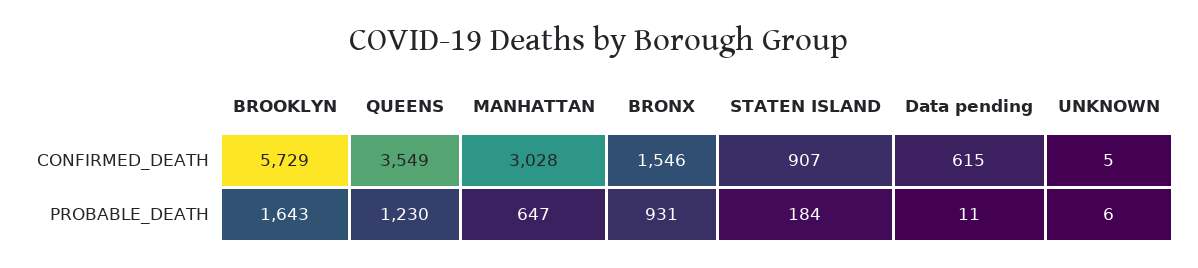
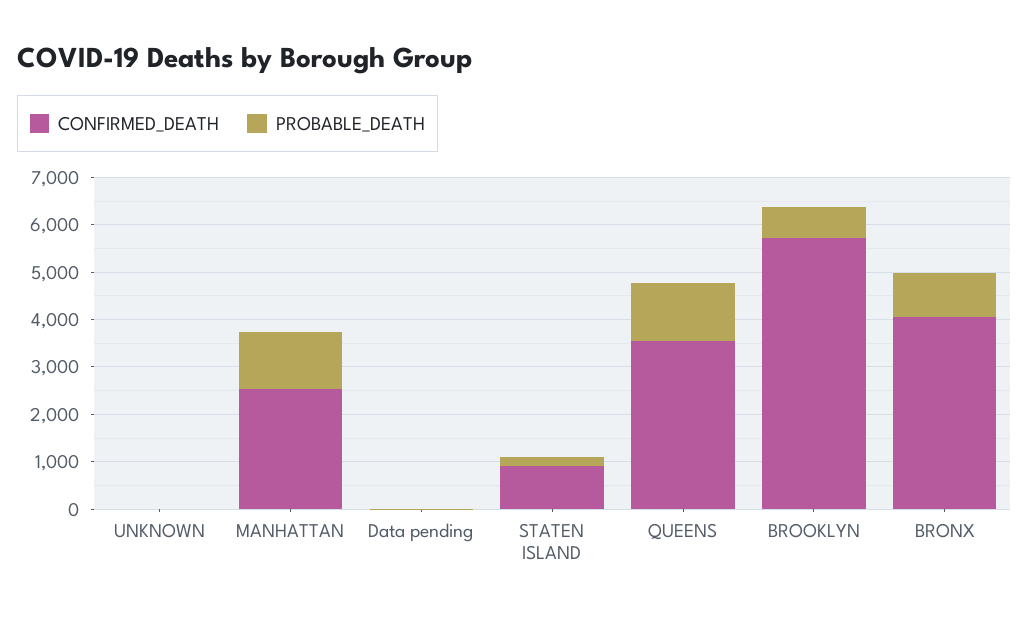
  {
    "CONFIRMED_DEATH": {
      "BROOKLYN": 5729,
      "QUEENS": 3549,
-     "MANHATTAN": 3028,
+     "MANHATTAN": 2600,
-     "BRONX": 1546,
+     "BRONX": 4000,
      "STATEN ISLAND": 907,
-     "Data pending": 615,
+     "Data pending": 0,
      "UNKNOWN": 5
    },
    "PROBABLE_DEATH": {
-     "BROOKLYN": 1643,
+     "BROOKLYN": 600,
      "QUEENS": 1230,
-     "MANHATTAN": 647,
+     "MANHATTAN": 1200,
      "BRONX": 931,
      "STATEN ISLAND": 184,
      "Data pending": 11,
      "UNKNOWN": 6
    }
  }

